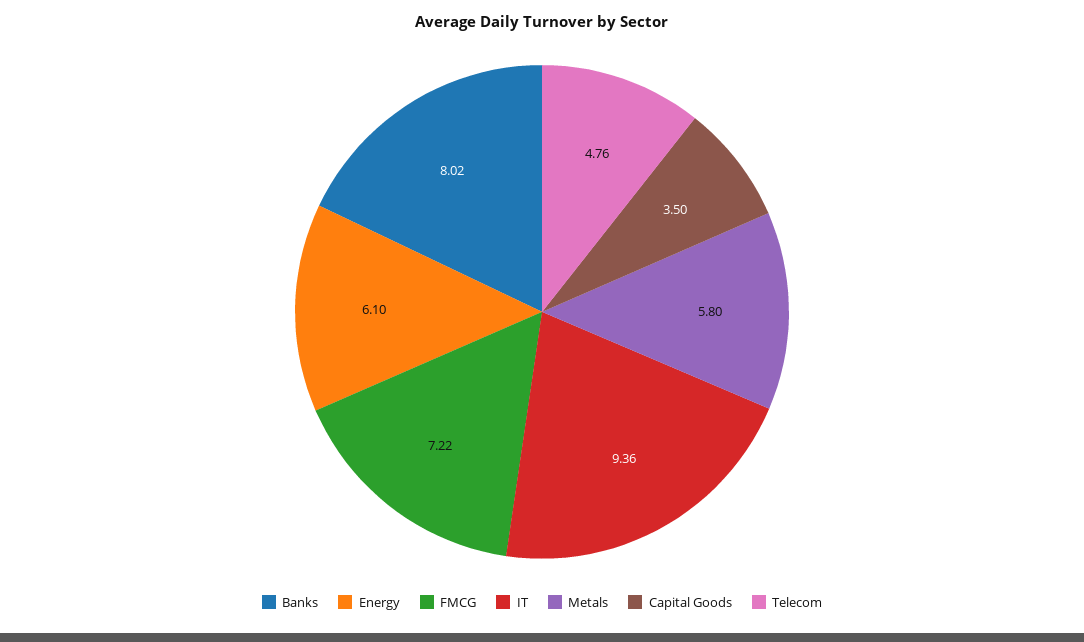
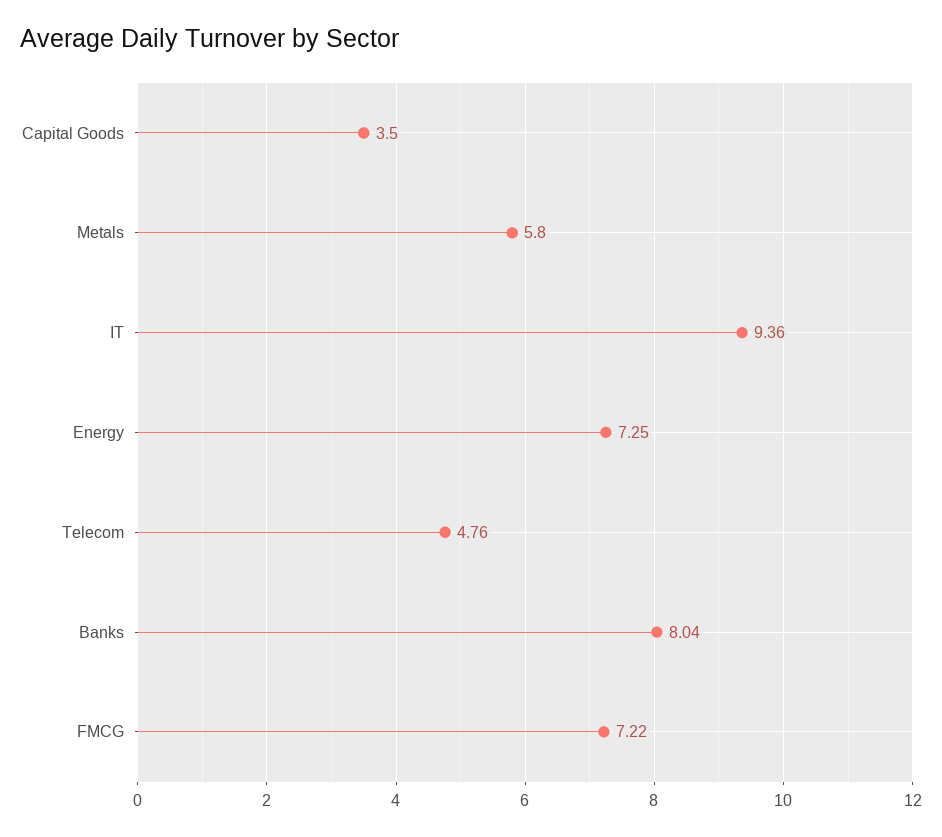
  {
-   "Banks": 8.02,
+   "Banks": 8.04,
-   "Energy": 6.1,
+   "Energy": 7.25,
    "FMCG": 7.22,
    "IT": 9.36,
    "Metals": 5.8,
    "Capital Goods": 3.5,
    "Telecom": 4.76
  }

